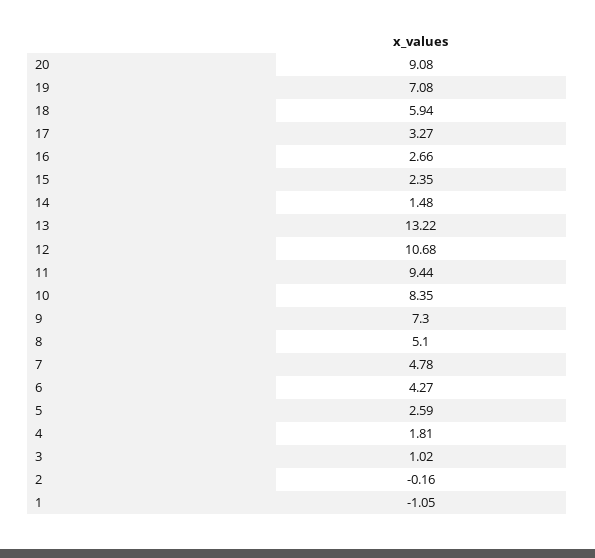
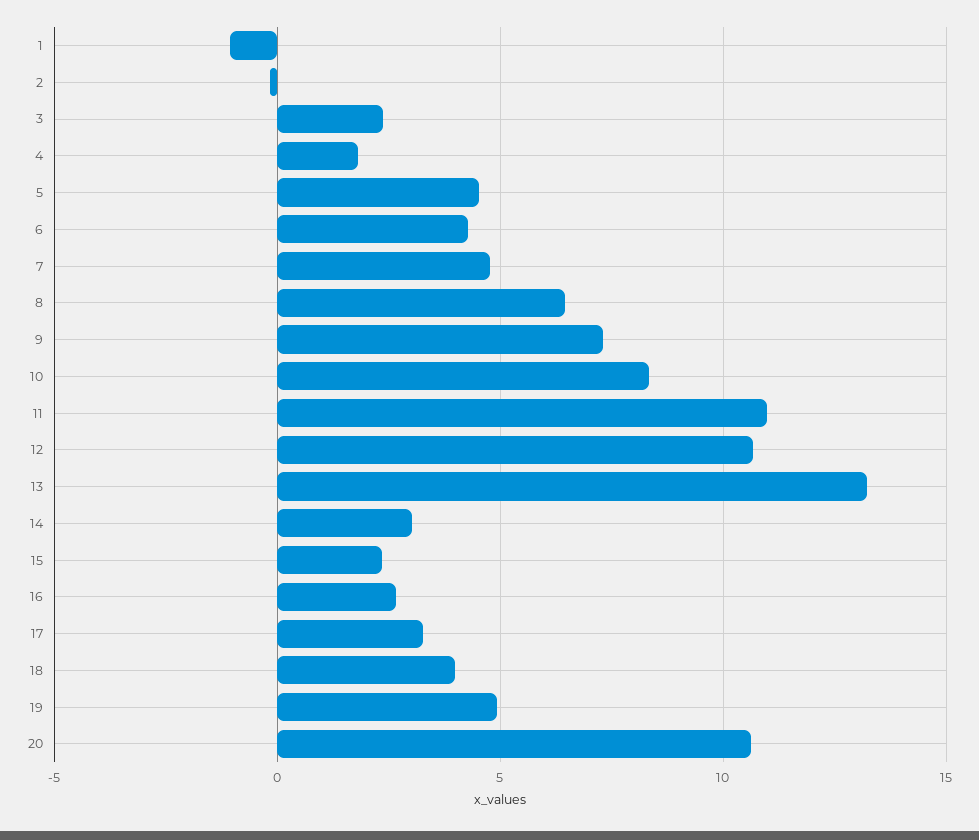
  {
-   "20": 9.08,
+   "20": 10.5,
-   "19": 7.08,
+   "19": 5,
-   "18": 5.94,
+   "18": 4,
    "17": 3.27,
    "16": 2.66,
    "15": 2.35,
-   "14": 1.48,
+   "14": 3,
    "13": 13.22,
    "12": 10.68,
-   "11": 9.44,
+   "11": 11,
    "10": 8.35,
    "9": 7.3,
-   "8": 5.1,
+   "8": 6.5,
    "7": 4.78,
    "6": 4.27,
-   "5": 2.59,
+   "5": 4.5,
    "4": 1.81,
-   "3": 1.02,
+   "3": 2.5,
    "2": -0.16,
    "1": -1.05
  }

